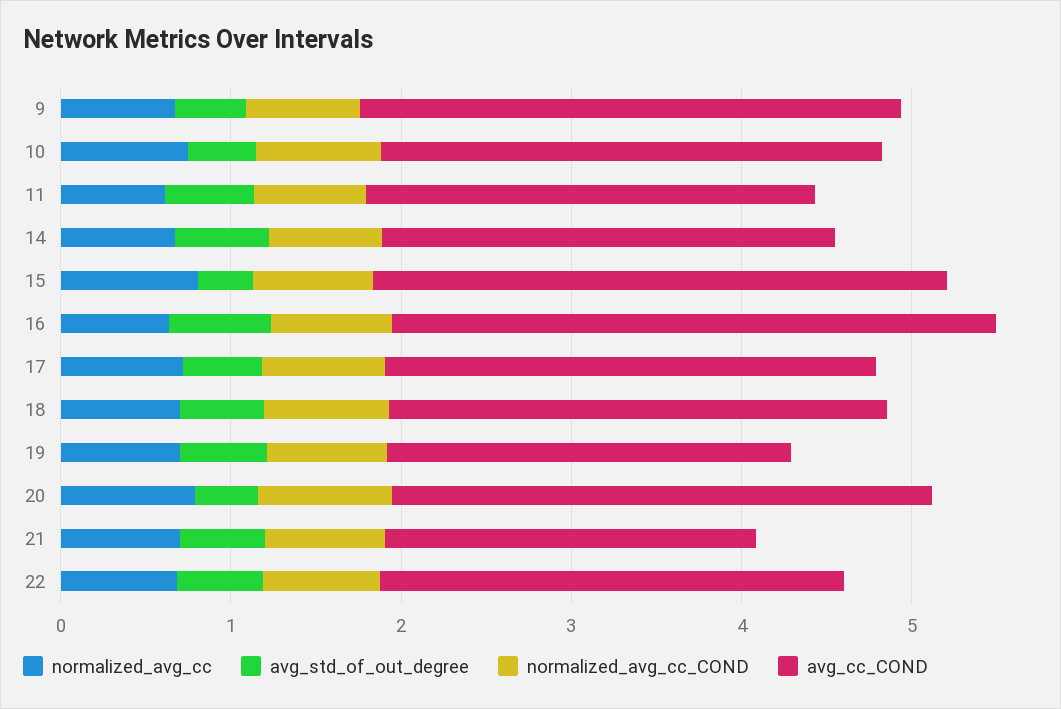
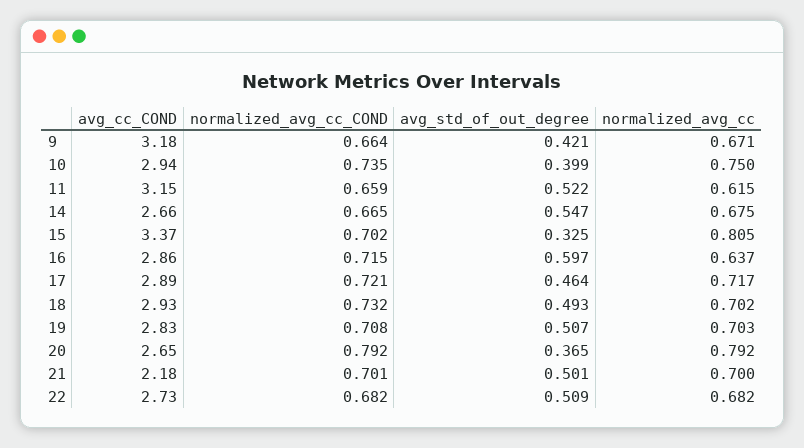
  {
    "normalized_avg_cc": {
      "9": 0.671,
      "10": 0.75,
      "11": 0.615,
      "14": 0.675,
      "15": 0.805,
      "16": 0.637,
      "17": 0.717,
      "18": 0.702,
      "19": 0.703,
      "20": 0.792,
      "21": 0.7,
      "22": 0.682
    },
    "avg_std_of_out_degree": {
      "9": 0.421,
      "10": 0.399,
      "11": 0.522,
      "14": 0.547,
      "15": 0.325,
      "16": 0.597,
      "17": 0.464,
      "18": 0.493,
      "19": 0.507,
      "20": 0.365,
      "21": 0.501,
      "22": 0.509
    },
    "normalized_avg_cc_COND": {
      "9": 0.664,
      "10": 0.735,
      "11": 0.659,
      "14": 0.665,
      "15": 0.702,
      "16": 0.715,
      "17": 0.721,
      "18": 0.732,
      "19": 0.708,
      "20": 0.792,
      "21": 0.701,
      "22": 0.682
    },
    "avg_cc_COND": {
      "9": 3.18,
      "10": 2.94,
-     "11": 2.6,
+     "11": 3.15,
      "14": 2.66,
      "15": 3.37,
-     "16": 3.6,
+     "16": 2.86,
      "17": 2.89,
      "18": 2.93,
-     "19": 2.4,
+     "19": 2.83,
-     "20": 3.2,
+     "20": 2.65,
      "21": 2.18,
      "22": 2.73
    }
  }

